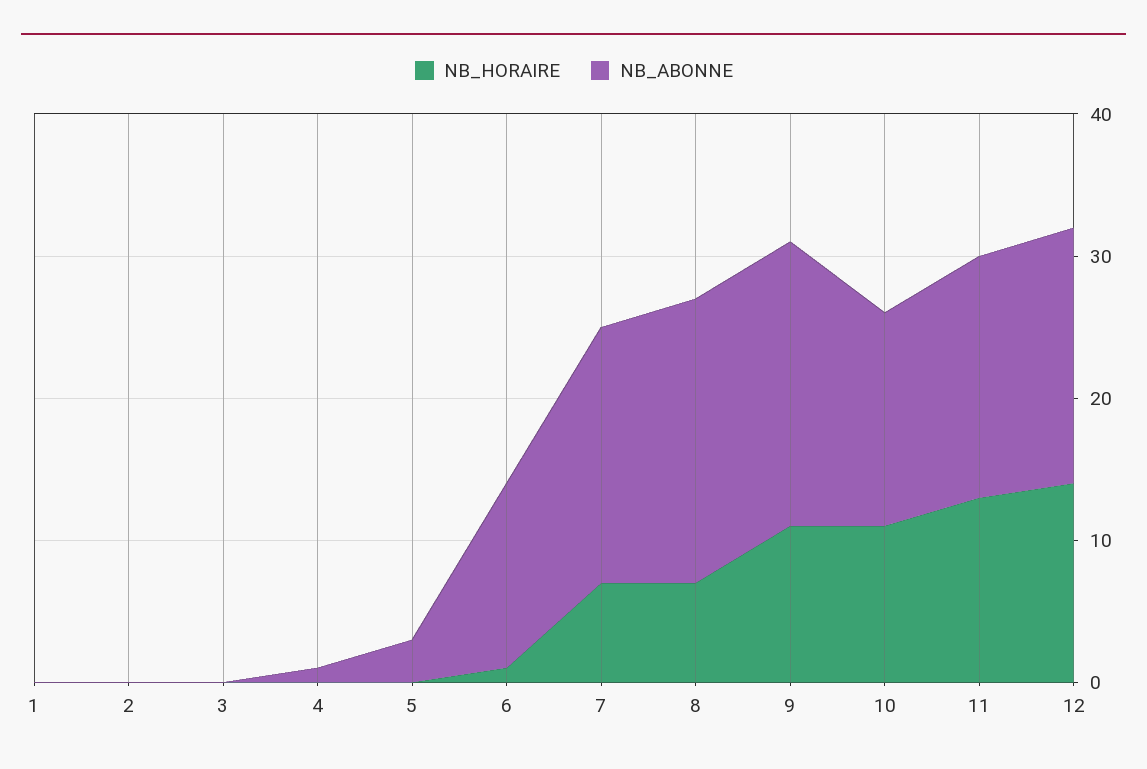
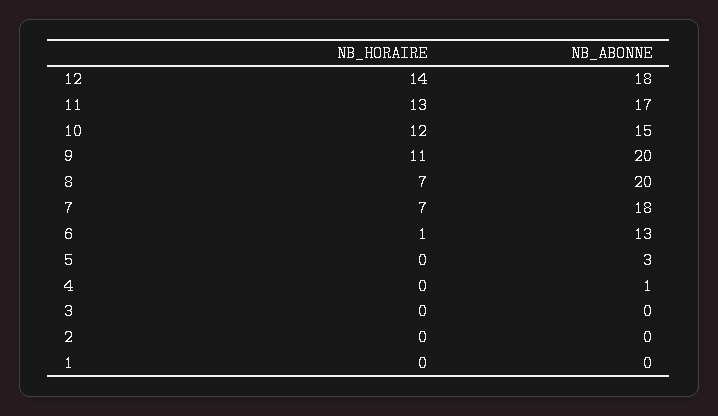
  {
    "NB_HORAIRE": {
      "1": 0,
      "2": 0,
      "3": 0,
      "4": 0,
      "5": 0,
      "6": 1,
      "7": 7,
      "8": 7,
      "9": 11,
-     "10": 11,
+     "10": 12,
      "11": 13,
      "12": 14
    },
    "NB_ABONNE": {
      "1": 0,
      "2": 0,
      "3": 0,
      "4": 1,
      "5": 3,
      "6": 13,
      "7": 18,
      "8": 20,
      "9": 20,
      "10": 15,
      "11": 17,
      "12": 18
    }
  }

